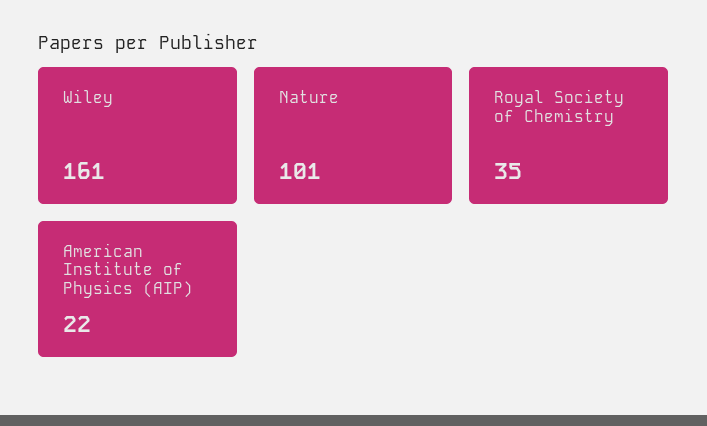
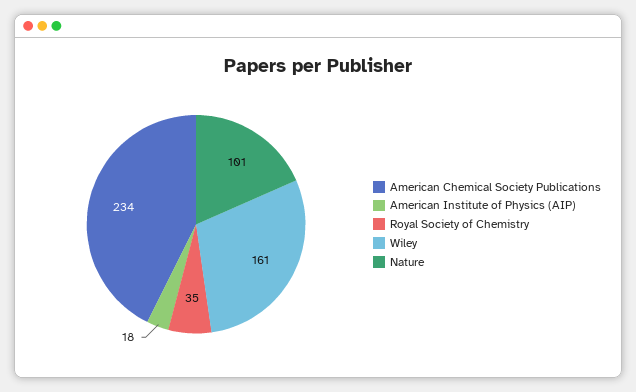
  {
    "Wiley": 161,
    "Nature": 101,
    "Royal Society of Chemistry": 35,
-   "American Institute of Physics (AIP)": 22
+   "American Institute of Physics (AIP)": 18,
+   "American Chemical Society Publications": 234
  }

